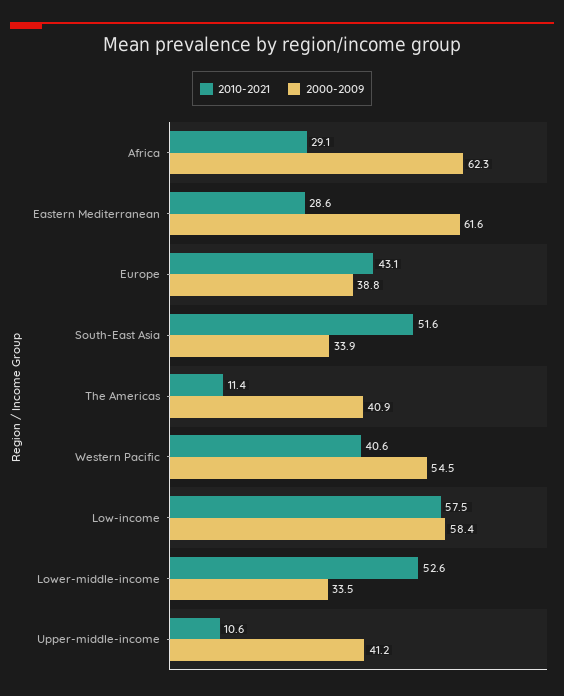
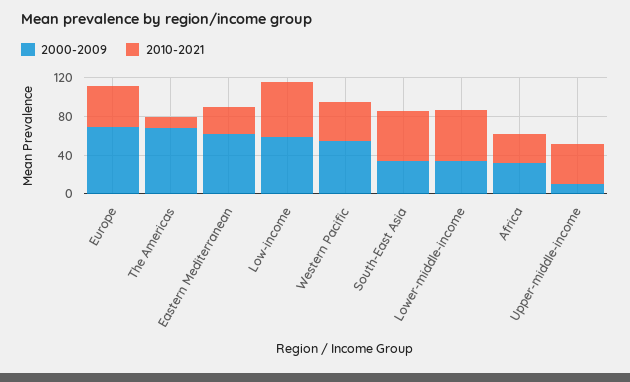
  {
    "2010-2021": {
      "Africa": 29.1,
      "Eastern Mediterranean": 28.6,
      "Europe": 43.1,
      "South-East Asia": 51.6,
      "The Americas": 11.4,
      "Western Pacific": 40.6,
      "Low-income": 57.5,
      "Lower-middle-income": 52.6,
-     "Upper-middle-income": 10.6
+     "Upper-middle-income": 40
    },
    "2000-2009": {
-     "Africa": 62.3,
+     "Africa": 30,
      "Eastern Mediterranean": 61.6,
-     "Europe": 38.8,
+     "Europe": 70,
      "South-East Asia": 33.9,
-     "The Americas": 40.9,
+     "The Americas": 70,
      "Western Pacific": 54.5,
      "Low-income": 58.4,
      "Lower-middle-income": 33.5,
-     "Upper-middle-income": 41.2
+     "Upper-middle-income": 10
    }
  }

